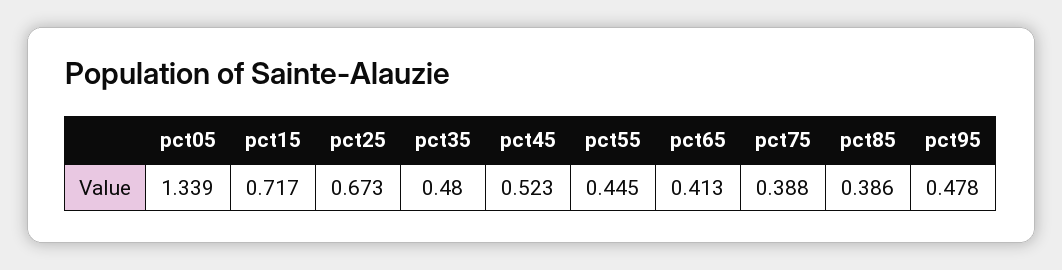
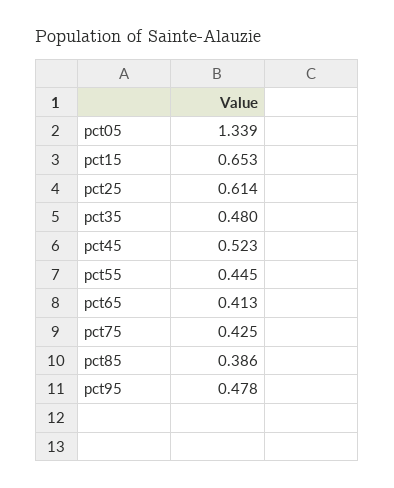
  {
    "pct05": 1.339,
-   "pct15": 0.717,
+   "pct15": 0.653,
-   "pct25": 0.673,
+   "pct25": 0.614,
    "pct35": 0.48,
    "pct45": 0.523,
    "pct55": 0.445,
    "pct65": 0.413,
-   "pct75": 0.388,
+   "pct75": 0.425,
    "pct85": 0.386,
    "pct95": 0.478
  }

